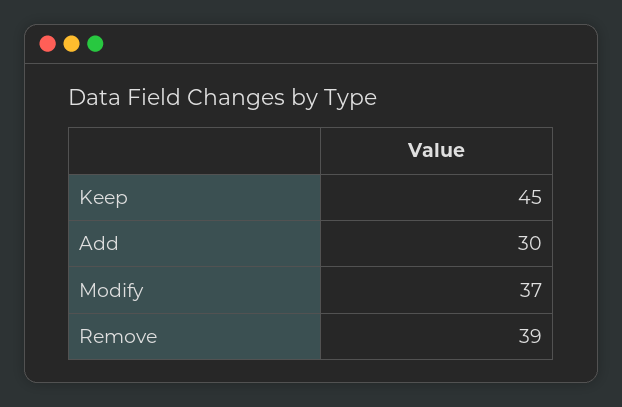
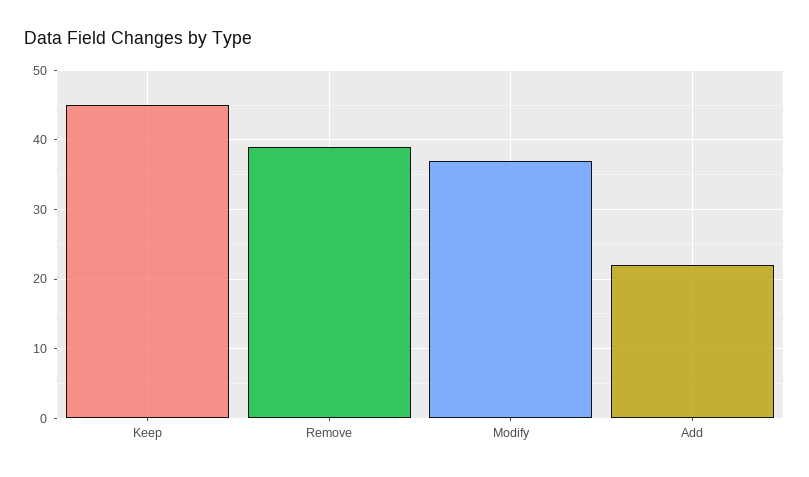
  {
    "Keep": 45,
-   "Add": 30,
+   "Add": 22,
    "Modify": 37,
    "Remove": 39
  }

